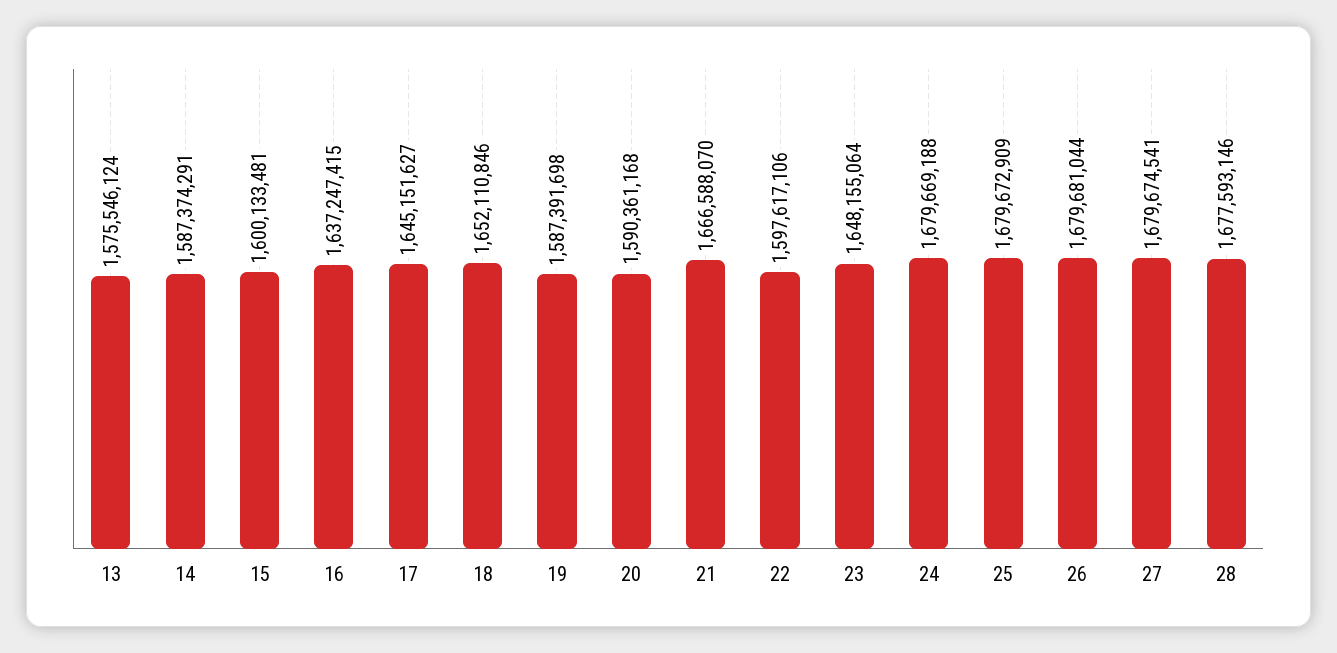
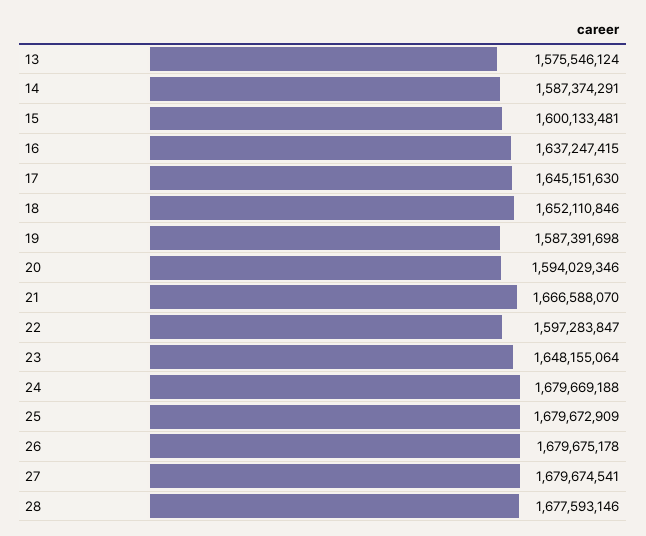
  {
    "13": 1575546124,
    "14": 1587374291,
    "15": 1600133481,
    "16": 1637247415,
-   "17": 1645151627,
+   "17": 1645151630,
    "18": 1652110846,
    "19": 1587391698,
-   "20": 1590361168,
+   "20": 1594029346,
    "21": 1666588070,
-   "22": 1597617106,
+   "22": 1597283847,
    "23": 1648155064,
    "24": 1679669188,
    "25": 1679672909,
-   "26": 1679681044,
+   "26": 1679675178,
    "27": 1679674541,
    "28": 1677593146
  }

